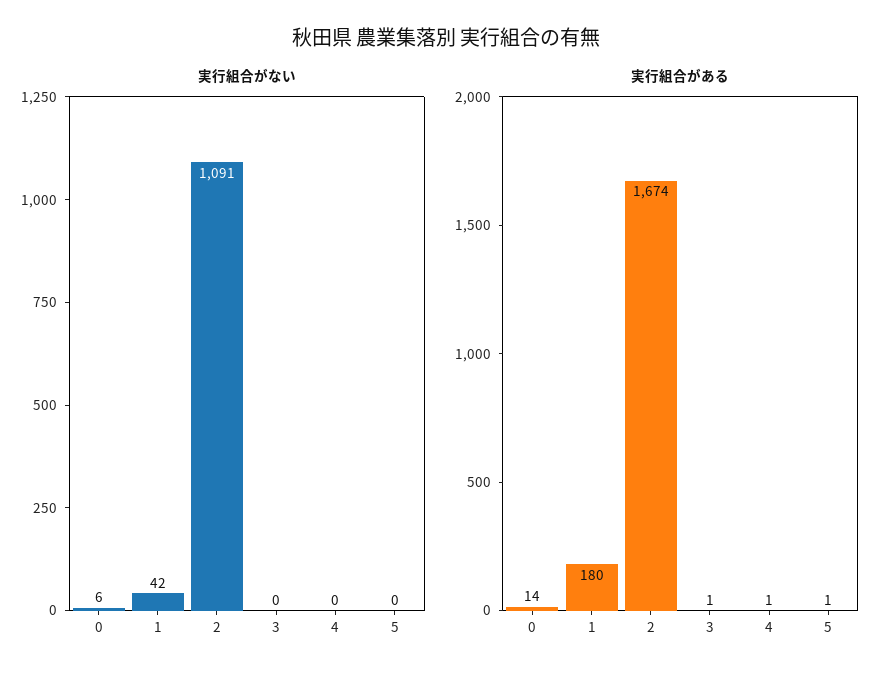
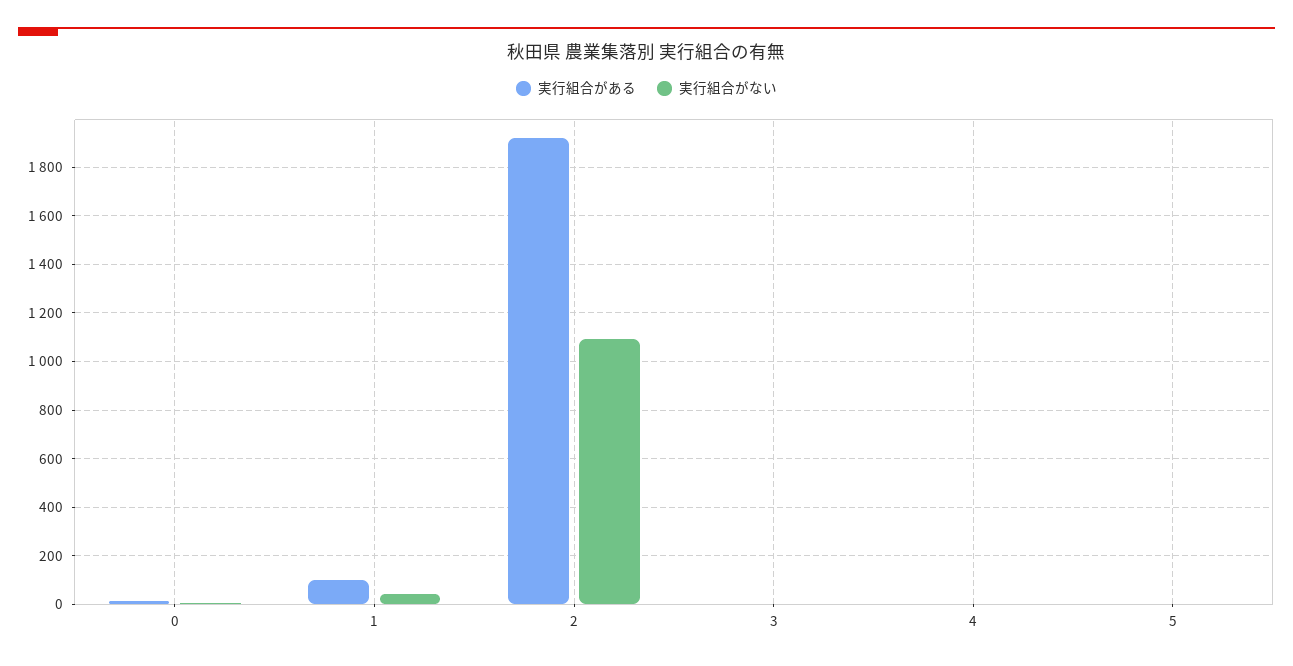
  {
    "実行組合がない": {
      "0": 6,
      "1": 42,
      "2": 1091,
      "3": 0,
      "4": 0,
      "5": 0
    },
    "実行組合がある": {
      "0": 14,
-     "1": 180,
+     "1": 100,
-     "2": 1674,
+     "2": 1925,
      "3": 1,
      "4": 1,
      "5": 1
    }
  }

